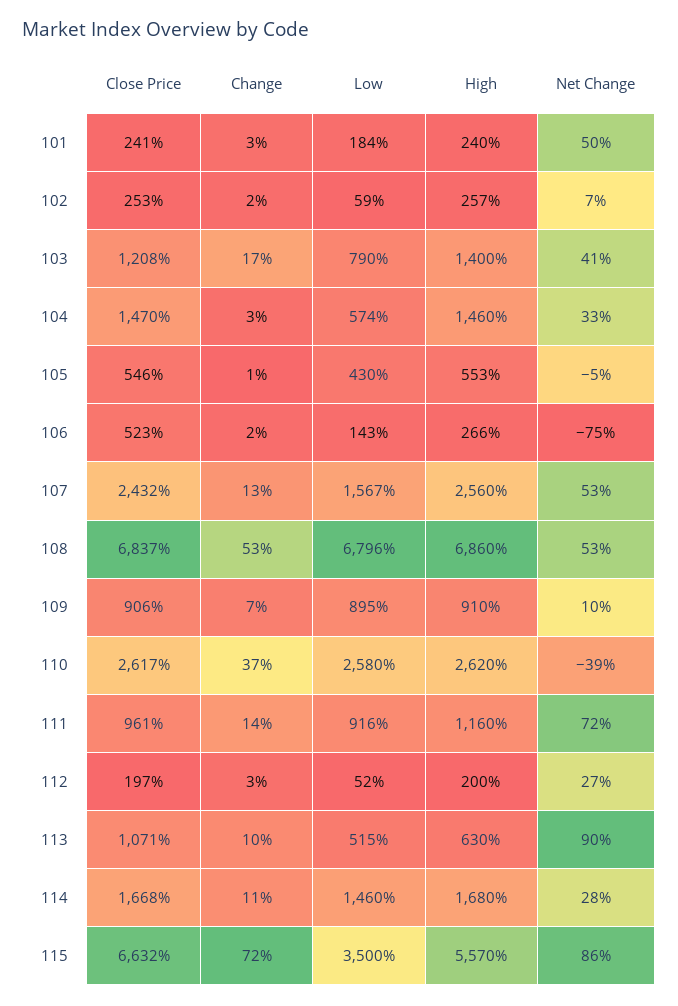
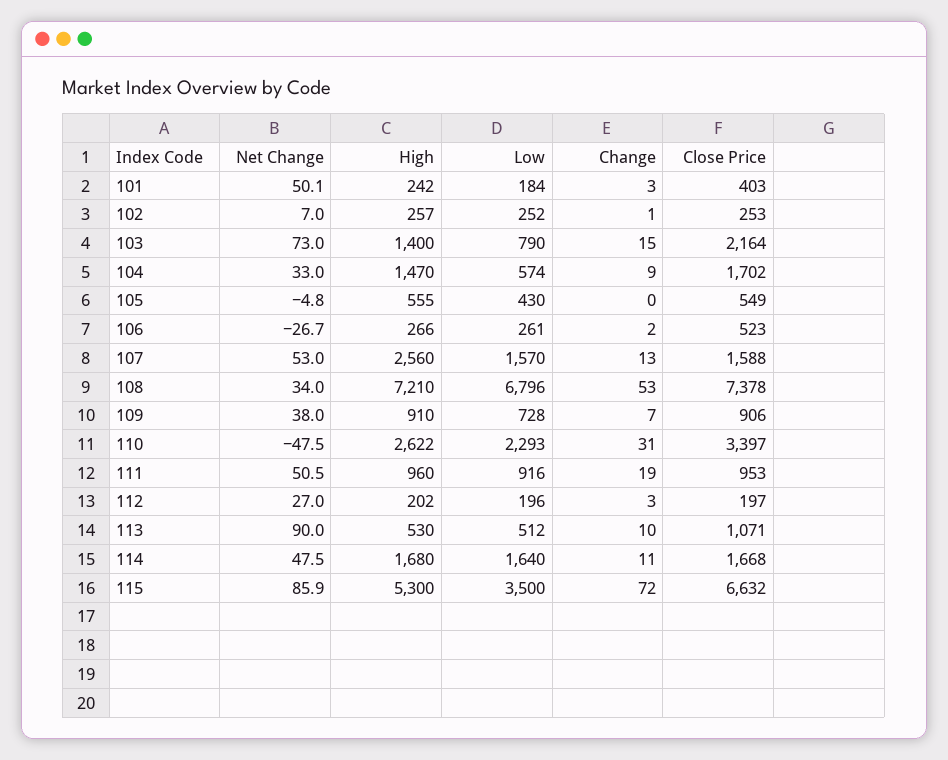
  {
    "Close Price": {
-     "101": 241,
+     "101": 403,
      "102": 253,
-     "103": 1208,
+     "103": 2164,
-     "104": 1470,
+     "104": 1702,
-     "105": 546,
+     "105": 549,
      "106": 523,
-     "107": 2432,
+     "107": 1588,
-     "108": 6837,
+     "108": 7378,
      "109": 906,
-     "110": 2617,
+     "110": 3397,
-     "111": 961,
+     "111": 953,
      "112": 197,
      "113": 1071,
      "114": 1668,
      "115": 6632
    },
    "Change": {
      "101": 3,
-     "102": 2,
+     "102": 1,
-     "103": 17,
+     "103": 15,
-     "104": 3,
+     "104": 9,
-     "105": 1,
+     "105": 0,
      "106": 2,
      "107": 13,
      "108": 53,
      "109": 7,
-     "110": 37,
+     "110": 31,
-     "111": 14,
+     "111": 19,
      "112": 3,
      "113": 10,
      "114": 11,
      "115": 72
    },
    "Low": {
      "101": 184,
-     "102": 59,
+     "102": 252,
      "103": 790,
      "104": 574,
      "105": 430,
-     "106": 143,
+     "106": 261,
-     "107": 1567,
+     "107": 1570,
      "108": 6796,
-     "109": 895,
+     "109": 728,
-     "110": 2580,
+     "110": 2293,
      "111": 916,
-     "112": 52,
+     "112": 196,
-     "113": 515,
+     "113": 512,
-     "114": 1460,
+     "114": 1640,
      "115": 3500
    },
    "High": {
-     "101": 240,
+     "101": 242,
      "102": 257,
      "103": 1400,
-     "104": 1460,
+     "104": 1470,
-     "105": 553,
+     "105": 555,
      "106": 266,
      "107": 2560,
-     "108": 6860,
+     "108": 7210,
      "109": 910,
-     "110": 2620,
+     "110": 2622,
-     "111": 1160,
+     "111": 960,
-     "112": 200,
+     "112": 202,
-     "113": 630,
+     "113": 530,
      "114": 1680,
-     "115": 5570
+     "115": 5300
    },
    "Net Change": {
      "101": 50.1,
      "102": 7,
-     "103": 41,
+     "103": 73,
      "104": 33,
      "105": -4.8,
-     "106": -75,
+     "106": -26.7,
      "107": 53,
-     "108": 53,
+     "108": 34,
-     "109": 10,
+     "109": 38,
-     "110": -39,
+     "110": -47.5,
-     "111": 72,
+     "111": 50.5,
      "112": 27,
      "113": 90,
-     "114": 28,
+     "114": 47.5,
      "115": 85.9
    }
  }

